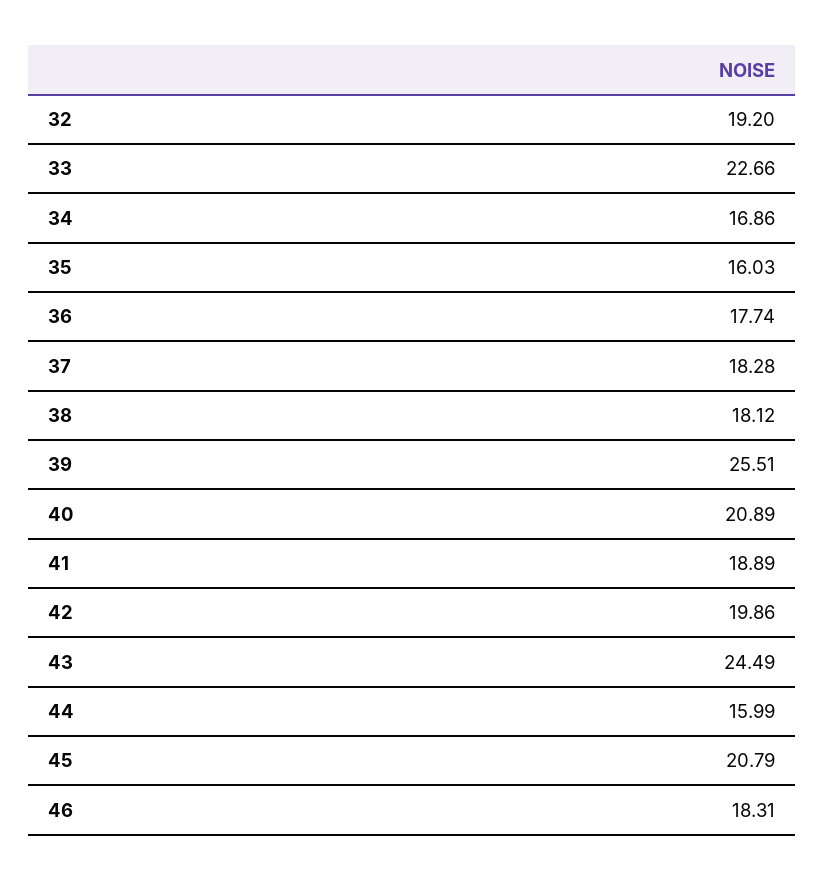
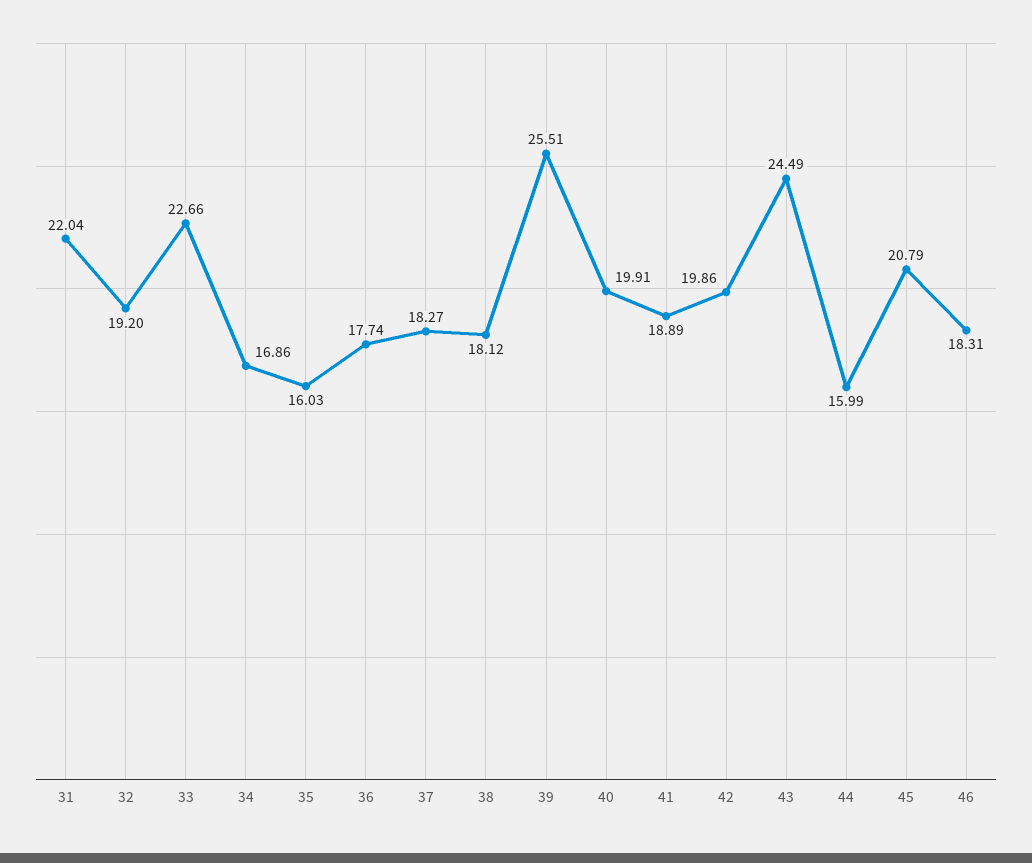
  {
    "32": 19.2,
    "33": 22.66,
    "34": 16.86,
    "35": 16.03,
    "36": 17.74,
-   "37": 18.28,
+   "37": 18.27,
    "38": 18.12,
    "39": 25.51,
-   "40": 20.89,
+   "40": 19.91,
    "41": 18.89,
    "42": 19.86,
    "43": 24.49,
    "44": 15.99,
    "45": 20.79,
-   "46": 18.31
+   "46": 18.31,
+   "31": 22.04
  }

